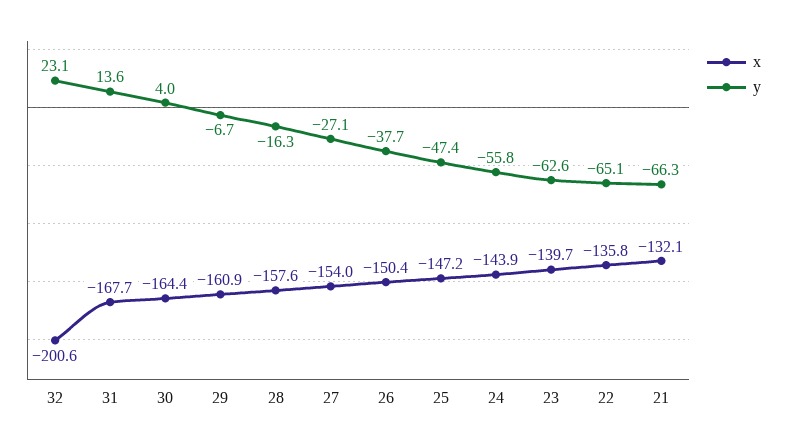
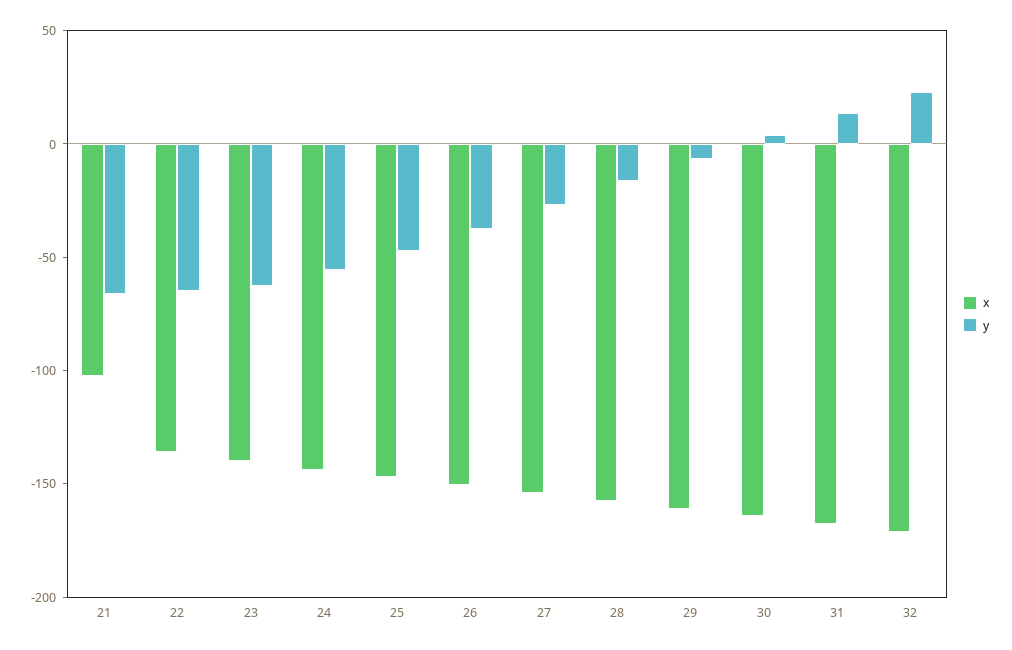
  {
    "x": {
-     "32": -200.6,
+     "32": -170,
      "31": -167.7,
      "30": -164.4,
      "29": -160.9,
      "28": -157.6,
      "27": -154,
      "26": -150.4,
      "25": -147.2,
      "24": -143.9,
      "23": -139.7,
      "22": -135.8,
-     "21": -132.1
+     "21": -100
    },
    "y": {
      "32": 23.1,
      "31": 13.6,
      "30": 4,
      "29": -6.7,
      "28": -16.3,
      "27": -27.1,
      "26": -37.7,
      "25": -47.4,
      "24": -55.8,
      "23": -62.6,
      "22": -65.1,
      "21": -66.3
    }
  }

